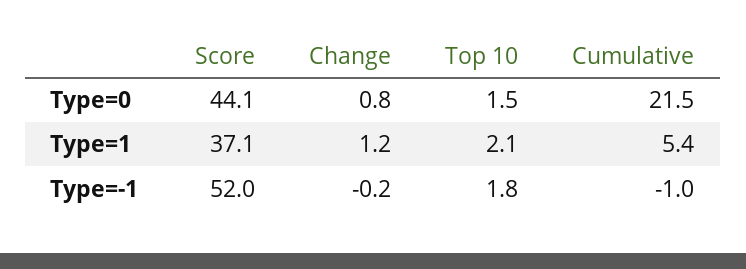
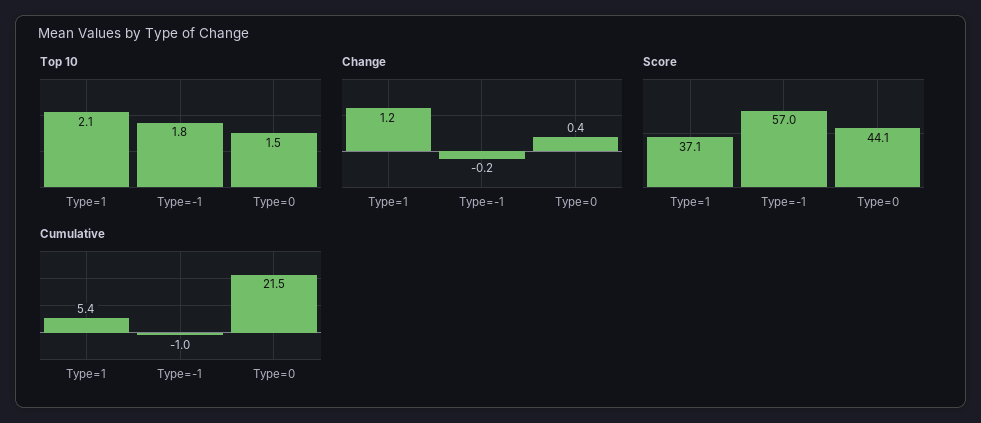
  {
    "Score": {
      "Type=0": 44.1,
      "Type=1": 37.1,
-     "Type=-1": 52
+     "Type=-1": 57
    },
    "Change": {
-     "Type=0": 0.8,
+     "Type=0": 0.4,
      "Type=1": 1.2,
      "Type=-1": -0.2
    },
    "Top 10": {
      "Type=0": 1.5,
      "Type=1": 2.1,
      "Type=-1": 1.8
    },
    "Cumulative": {
      "Type=0": 21.5,
      "Type=1": 5.4,
      "Type=-1": -1
    }
  }

